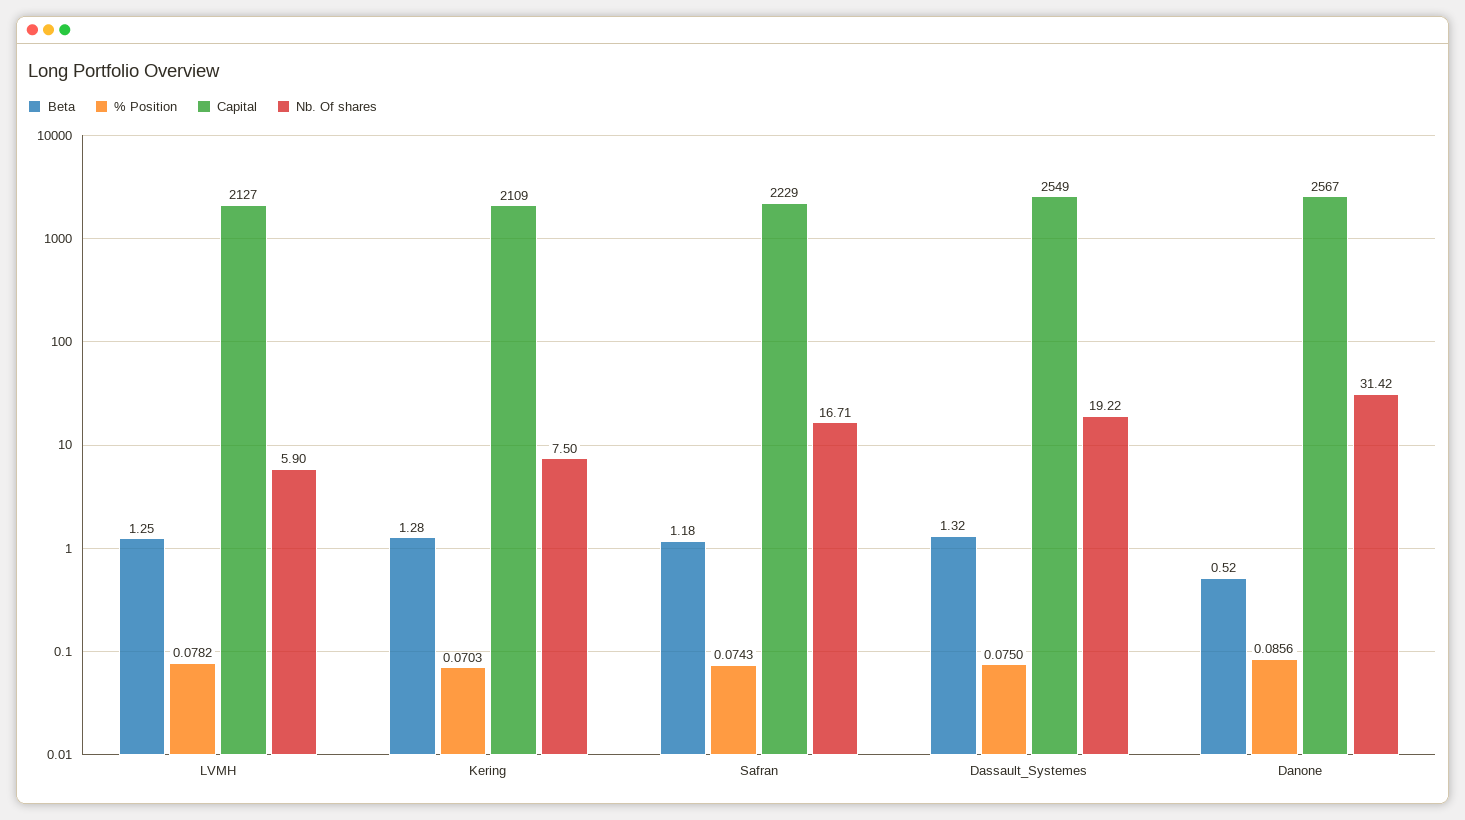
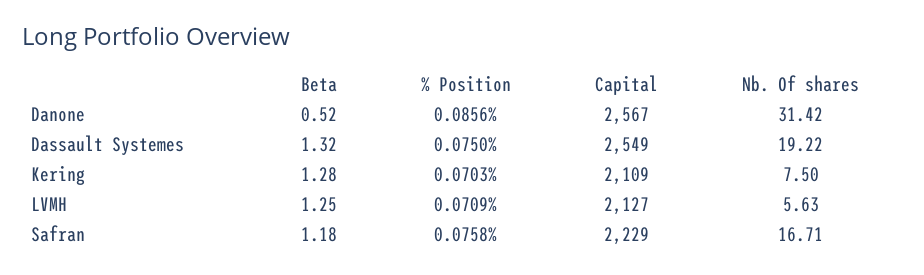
  {
    "Beta": {
      "LVMH": 1.25,
      "Kering": 1.28,
      "Safran": 1.18,
      "Dassault_Systemes": 1.32,
      "Danone": 0.52
    },
    "% Position": {
-     "LVMH": 0.0782,
+     "LVMH": 0.0709,
      "Kering": 0.0703,
-     "Safran": 0.0743,
+     "Safran": 0.0758,
      "Dassault_Systemes": 0.075,
      "Danone": 0.0856
    },
    "Capital": {
      "LVMH": 2127,
      "Kering": 2109,
      "Safran": 2229,
      "Dassault_Systemes": 2549,
      "Danone": 2567
    },
    "Nb. Of shares": {
-     "LVMH": 5.9,
+     "LVMH": 5.63,
      "Kering": 7.5,
      "Safran": 16.71,
      "Dassault_Systemes": 19.22,
      "Danone": 31.42
    }
  }

